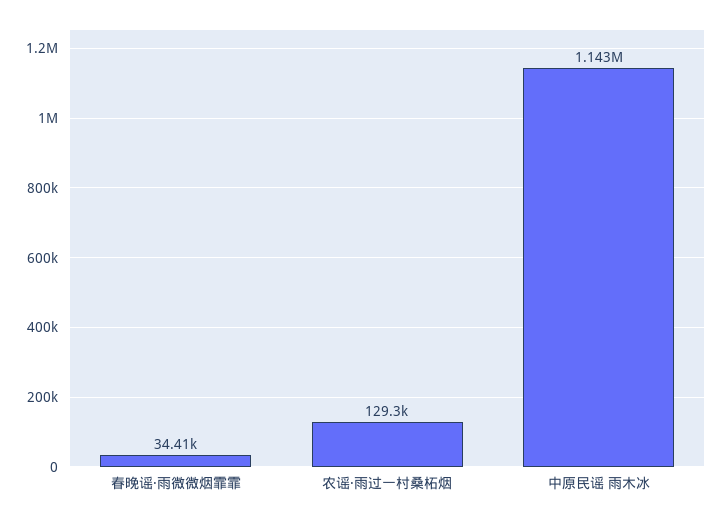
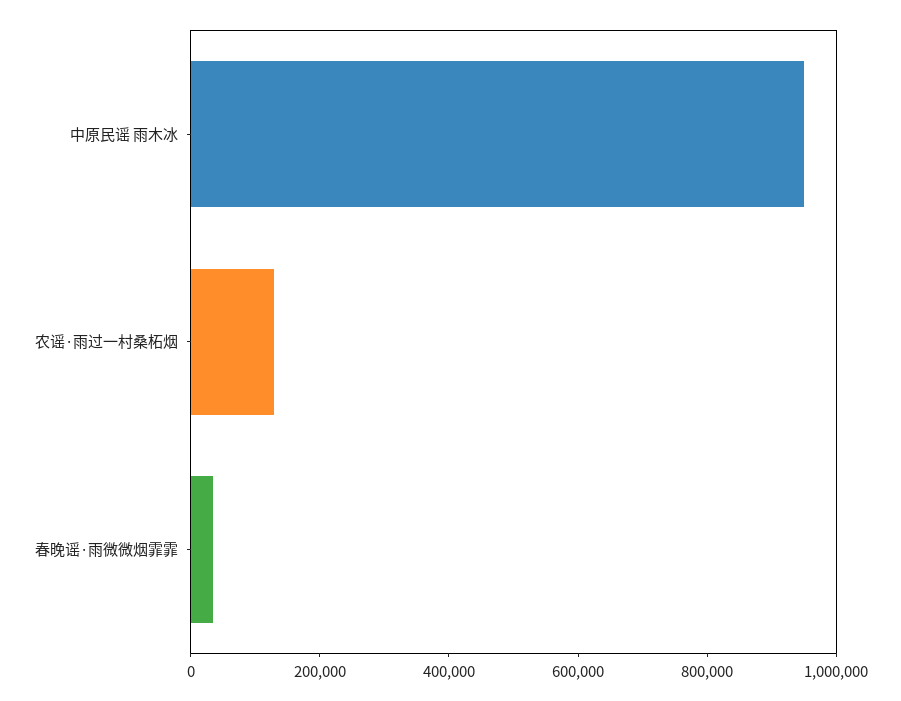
  {
    "春晚谣·雨微微烟霏霏": 34410,
    "农谣·雨过一村桑柘烟": 129300,
-   "中原民谣 雨木冰": 1143000
+   "中原民谣 雨木冰": 950000
  }

